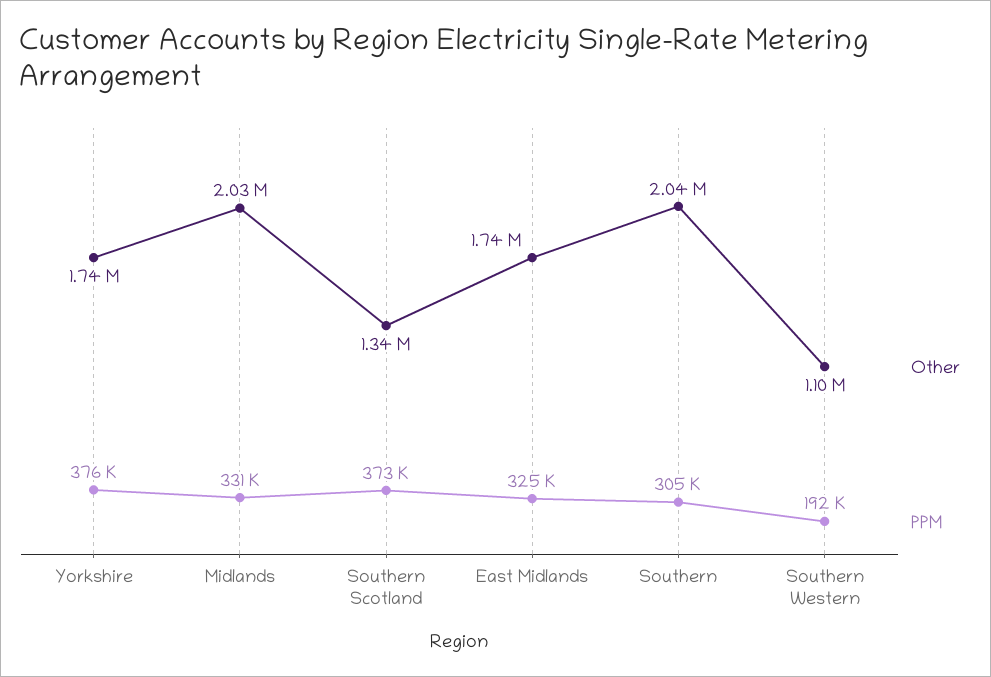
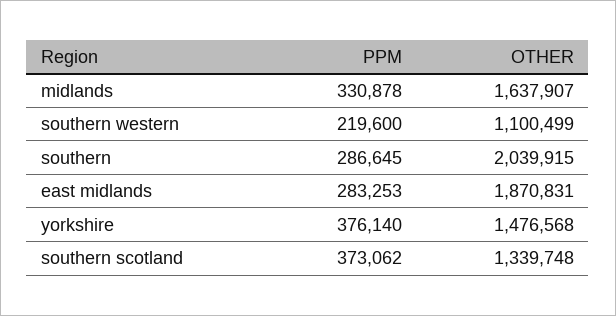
  {
    "Other": {
-     "Yorkshire": 1740000,
+     "Yorkshire": 1476568,
-     "Midlands": 2030000,
+     "Midlands": 1637907,
      "Southern Scotland": 1339748,
-     "East Midlands": 1740000,
+     "East Midlands": 1870831,
      "Southern": 2039915,
      "Southern Western": 1100499
    },
    "PPM": {
      "Yorkshire": 376140,
      "Midlands": 330878,
      "Southern Scotland": 373062,
-     "East Midlands": 325000,
+     "East Midlands": 283253,
-     "Southern": 305000,
+     "Southern": 286645,
-     "Southern Western": 192000
+     "Southern Western": 219600
    }
  }

